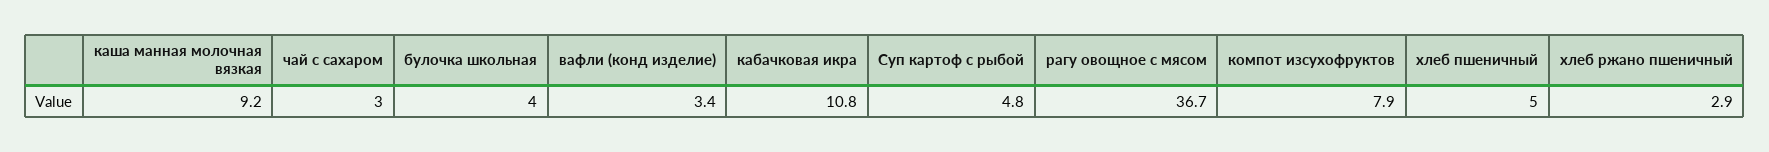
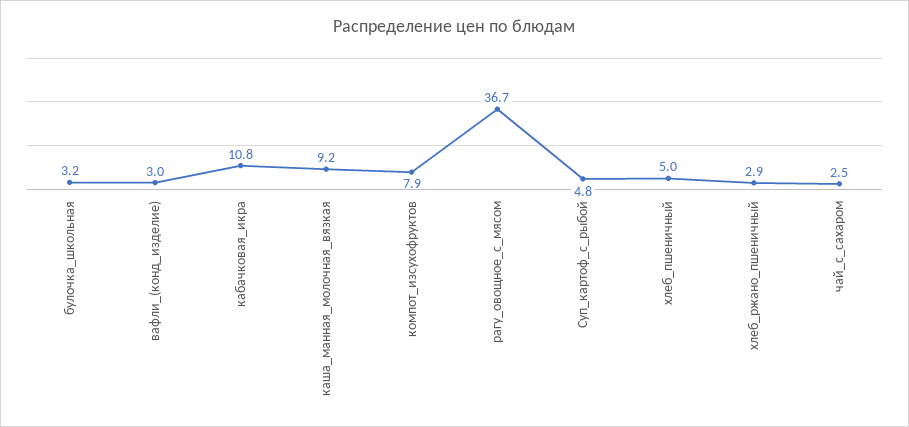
  {
    "каша манная молочная вязкая": 9.2,
-   "чай с сахаром": 3,
+   "чай с сахаром": 2.5,
-   "булочка школьная": 4,
+   "булочка школьная": 3.2,
-   "вафли (конд изделие)": 3.4,
+   "вафли (конд изделие)": 3,
    "кабачковая икра": 10.8,
    "Суп картоф с рыбой": 4.8,
    "рагу овощное с мясом": 36.7,
    "компот изсухофруктов": 7.9,
    "хлеб пшеничный": 5,
    "хлеб ржано пшеничный": 2.9
  }

